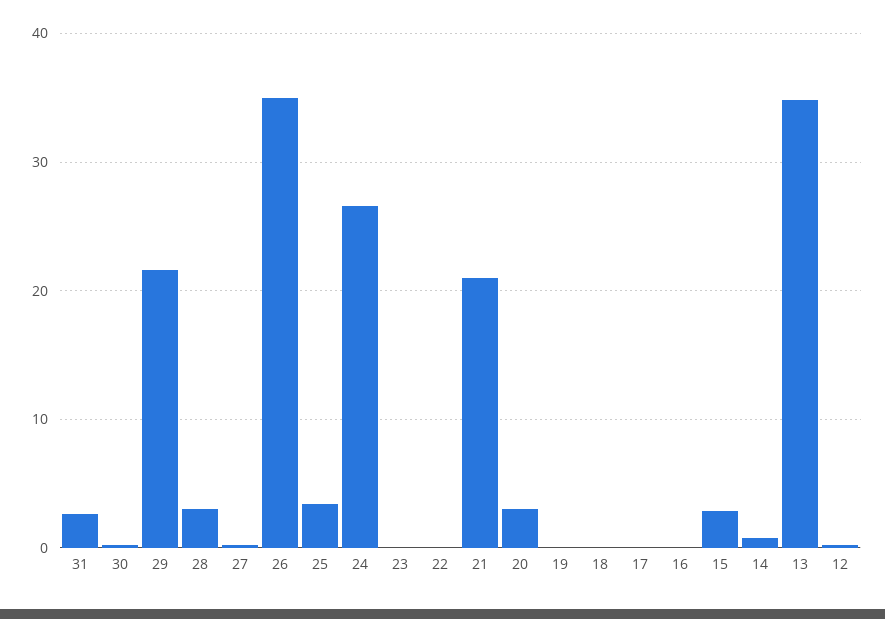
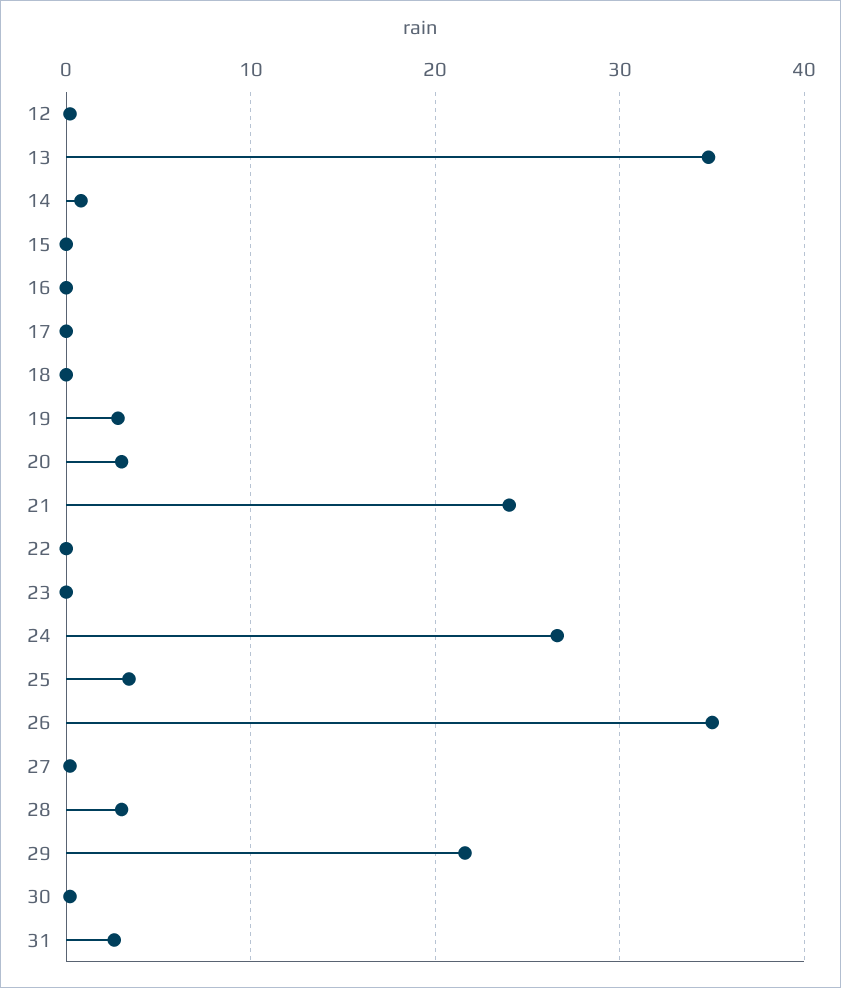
  {
    "31": 3,
    "30": 0,
    "29": 22,
    "28": 3,
    "27": 0,
    "26": 35,
    "25": 3,
    "24": 27,
    "23": 0,
    "22": 0,
-   "21": 21,
+   "21": 24,
    "20": 3,
-   "19": 0,
+   "19": 3,
    "18": 0,
    "17": 0,
    "16": 0,
-   "15": 3,
+   "15": 0,
    "14": 1,
    "13": 35,
    "12": 0
  }

